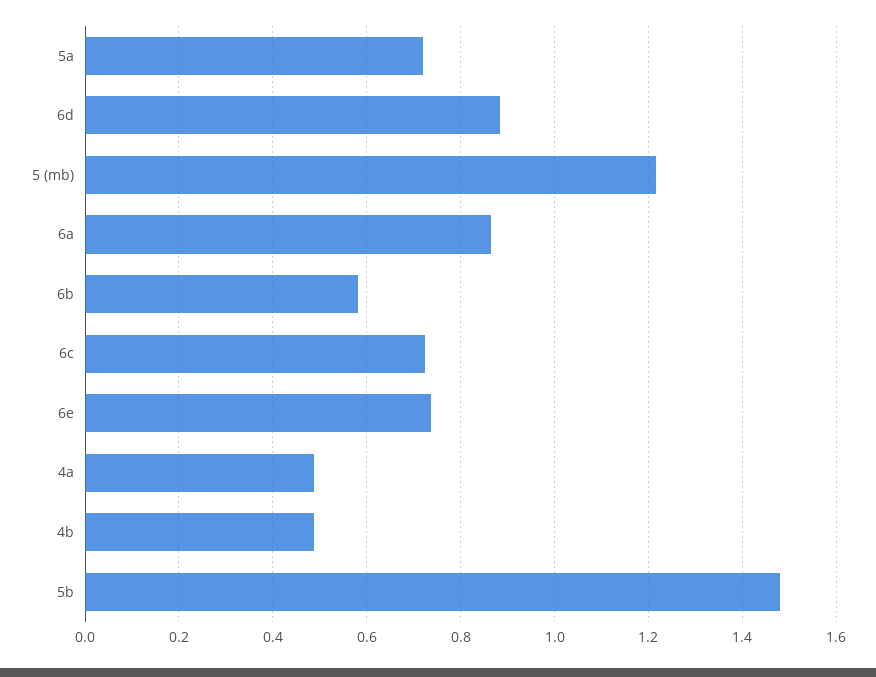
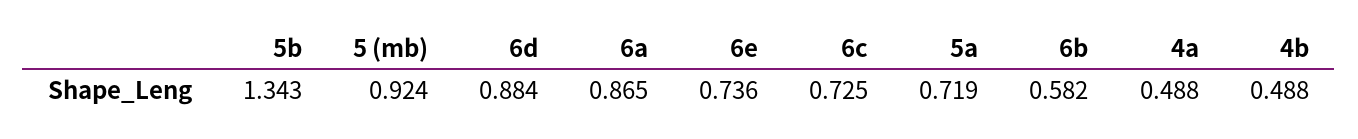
  {
    "5a": 0.719,
    "6d": 0.884,
-   "5 (mb)": 1.22,
+   "5 (mb)": 0.924,
    "6a": 0.865,
    "6b": 0.582,
    "6c": 0.725,
    "6e": 0.736,
    "4a": 0.488,
    "4b": 0.488,
-   "5b": 1.48
+   "5b": 1.343
  }

